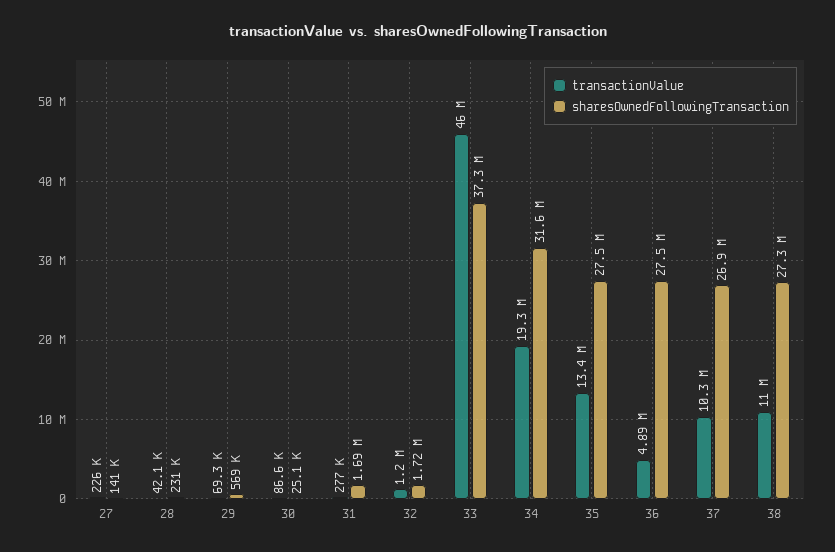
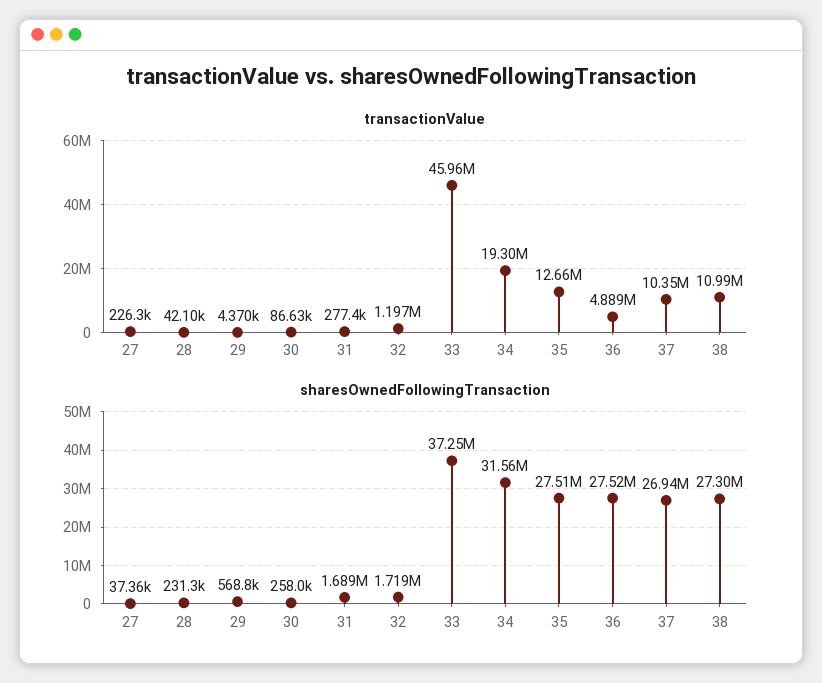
  {
    "transactionValue": {
      "27": 226300,
      "28": 42100,
-     "29": 69300,
+     "29": 4370,
      "30": 86630,
      "31": 277400,
      "32": 1197000,
      "33": 45960000,
      "34": 19300000,
-     "35": 13400000,
+     "35": 12660000,
      "36": 4889000,
      "37": 10350000,
      "38": 10990000
    },
    "sharesOwnedFollowingTransaction": {
-     "27": 141000,
+     "27": 37360,
      "28": 231300,
      "29": 568800,
-     "30": 25100,
+     "30": 258000,
      "31": 1689000,
      "32": 1719000,
      "33": 37250000,
      "34": 31560000,
      "35": 27510000,
      "36": 27520000,
      "37": 26940000,
      "38": 27300000
    }
  }

